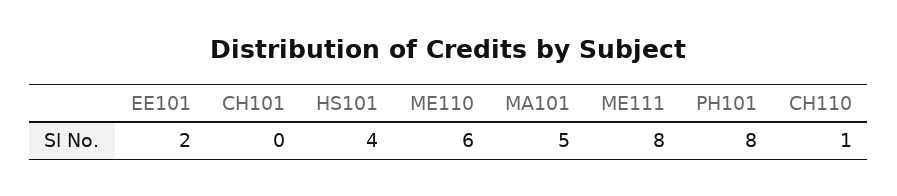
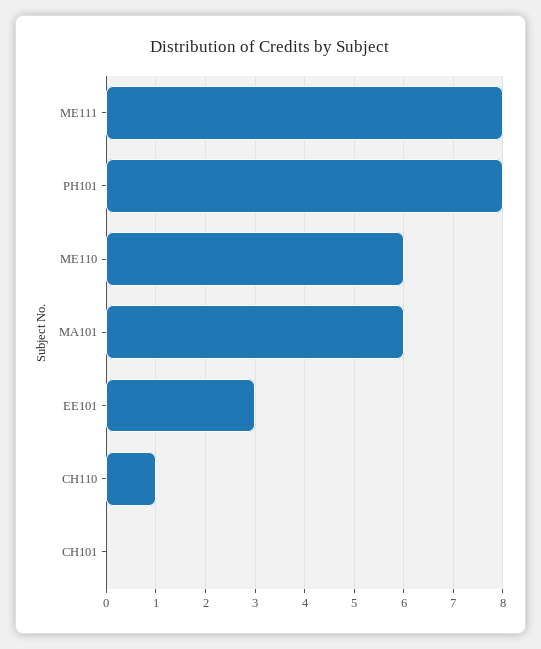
  {
-   "EE101": 2,
+   "EE101": 3,
    "CH101": 0,
-   "HS101": 4,
    "ME110": 6,
-   "MA101": 5,
+   "MA101": 6,
    "ME111": 8,
    "PH101": 8,
    "CH110": 1
  }

